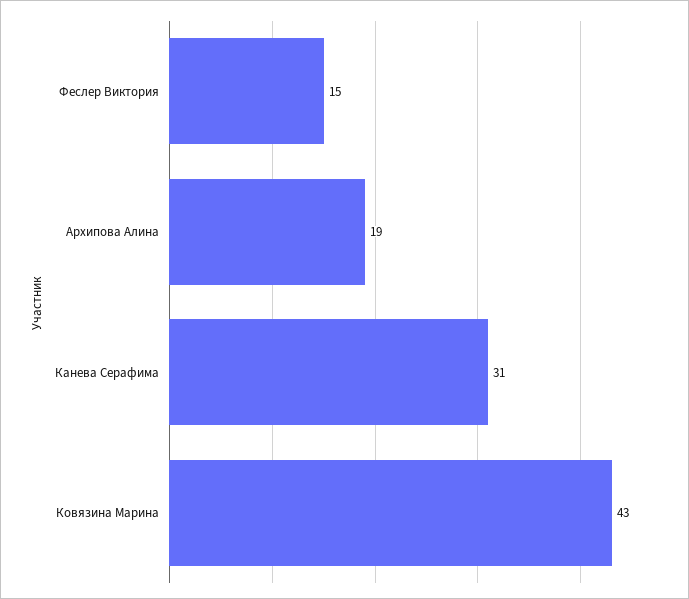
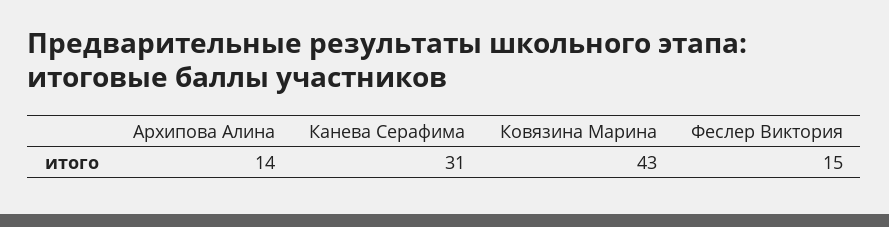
  {
    "Феслер Виктория": 15,
-   "Архипова Алина": 19,
+   "Архипова Алина": 14,
    "Канева Серафима": 31,
    "Ковязина Марина": 43
  }

